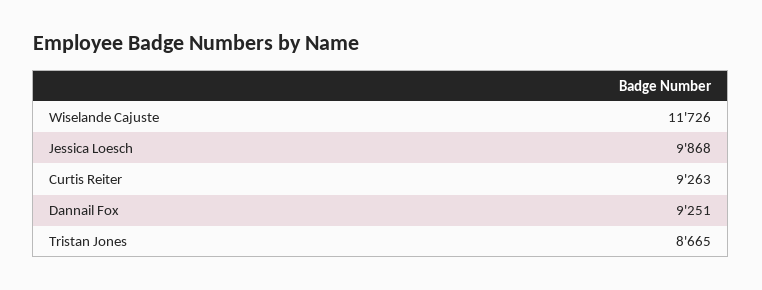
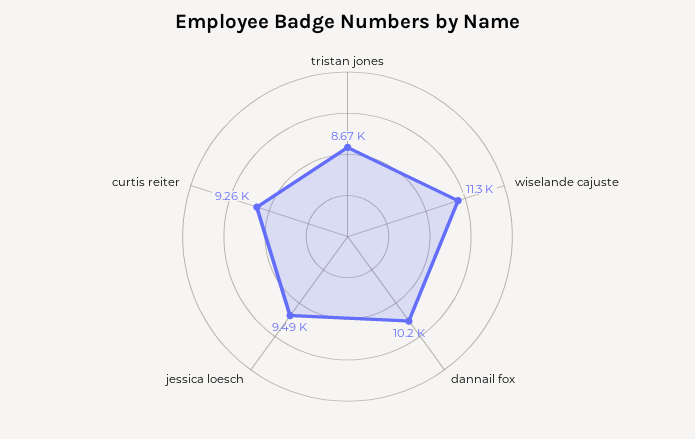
  {
-   "Wiselande Cajuste": 11726,
+   "Wiselande Cajuste": 11300,
-   "Jessica Loesch": 9868,
+   "Jessica Loesch": 9490,
    "Curtis Reiter": 9263,
-   "Dannail Fox": 9251,
+   "Dannail Fox": 10200,
    "Tristan Jones": 8665
  }

